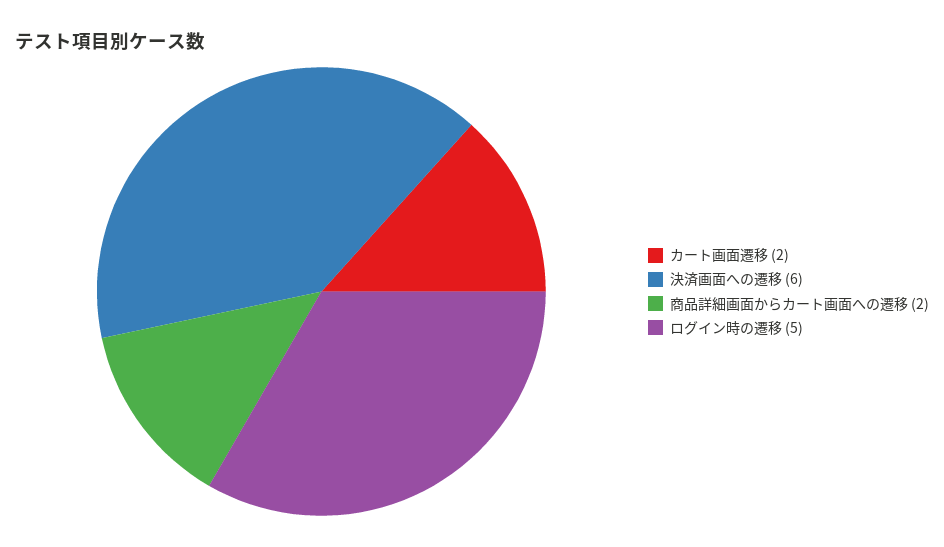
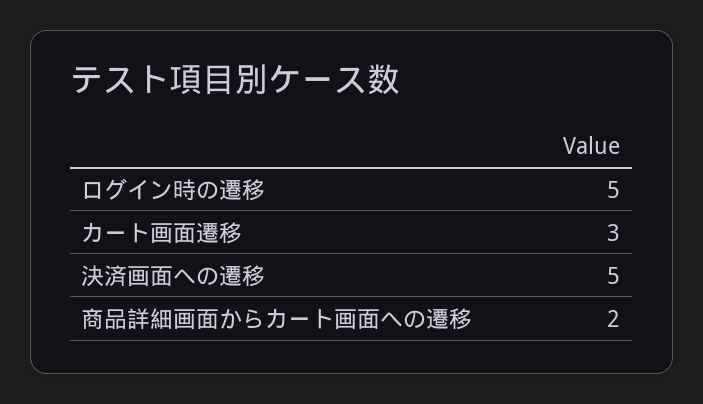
  {
-   "カート画面遷移": 2,
+   "カート画面遷移": 3,
-   "決済画面への遷移": 6,
+   "決済画面への遷移": 5,
    "商品詳細画面からカート画面への遷移": 2,
    "ログイン時の遷移": 5
  }

